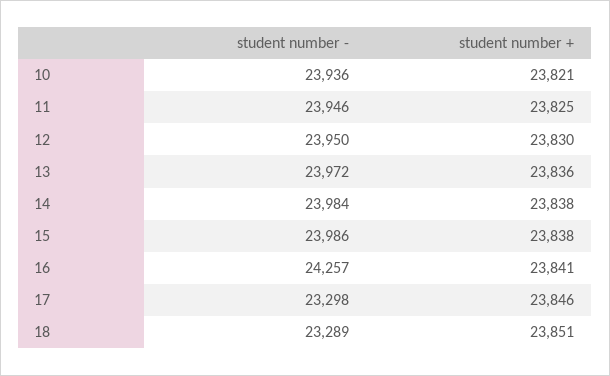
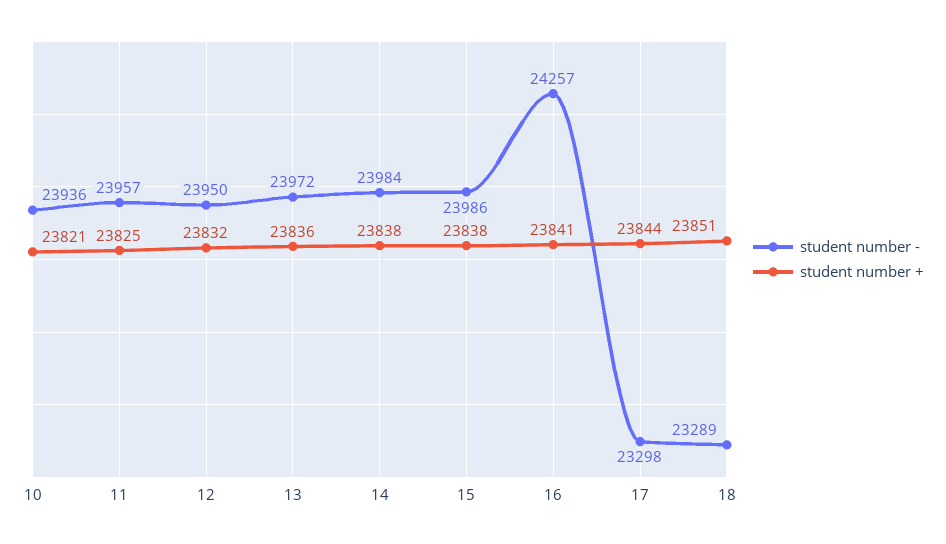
  {
    "student number -": {
      "10": 23936,
-     "11": 23946,
+     "11": 23957,
      "12": 23950,
      "13": 23972,
      "14": 23984,
      "15": 23986,
      "16": 24257,
      "17": 23298,
      "18": 23289
    },
    "student number +": {
      "10": 23821,
      "11": 23825,
-     "12": 23830,
+     "12": 23832,
      "13": 23836,
      "14": 23838,
      "15": 23838,
      "16": 23841,
-     "17": 23846,
+     "17": 23844,
      "18": 23851
    }
  }

